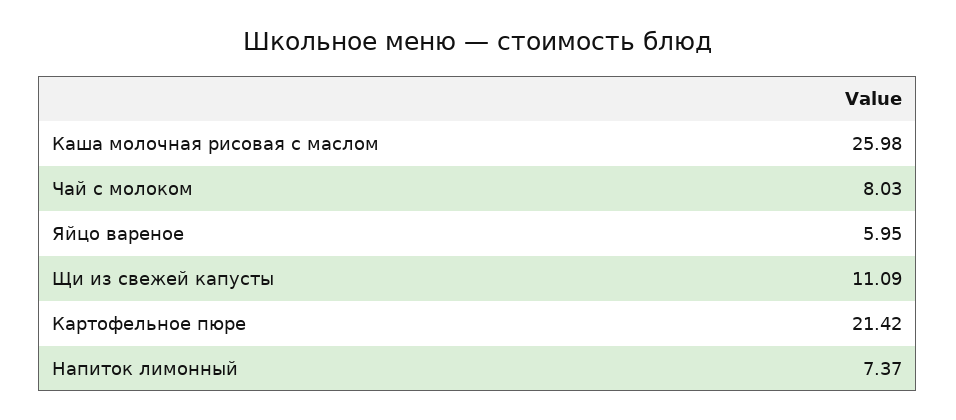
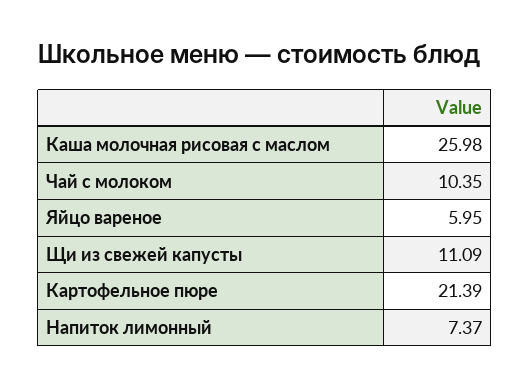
  {
    "Каша молочная рисовая с маслом": 25.98,
-   "Чай с молоком": 8.03,
+   "Чай с молоком": 10.35,
    "Яйцо вареное": 5.95,
    "Щи из свежей капусты": 11.09,
-   "Картофельное пюре": 21.42,
+   "Картофельное пюре": 21.39,
    "Напиток лимонный": 7.37
  }

